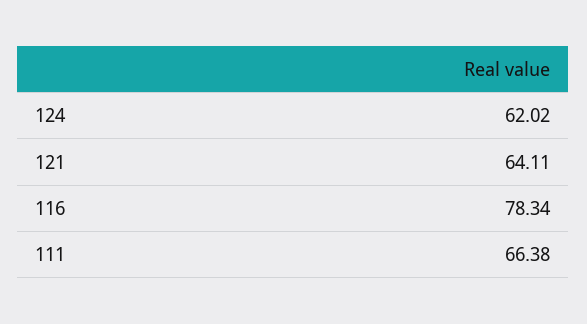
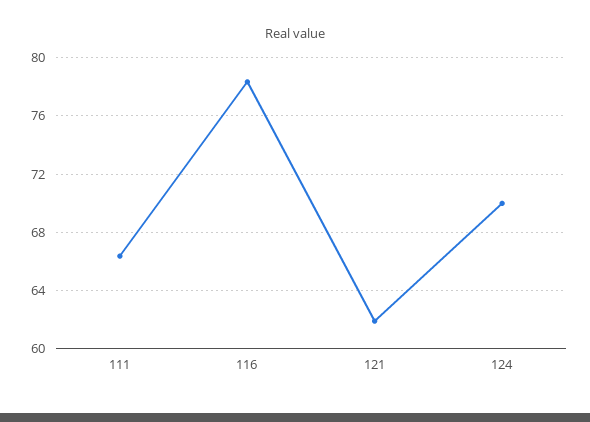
  {
-   "124": 62.02,
+   "124": 70,
-   "121": 64.11,
+   "121": 62,
    "116": 78.34,
    "111": 66.38
  }

